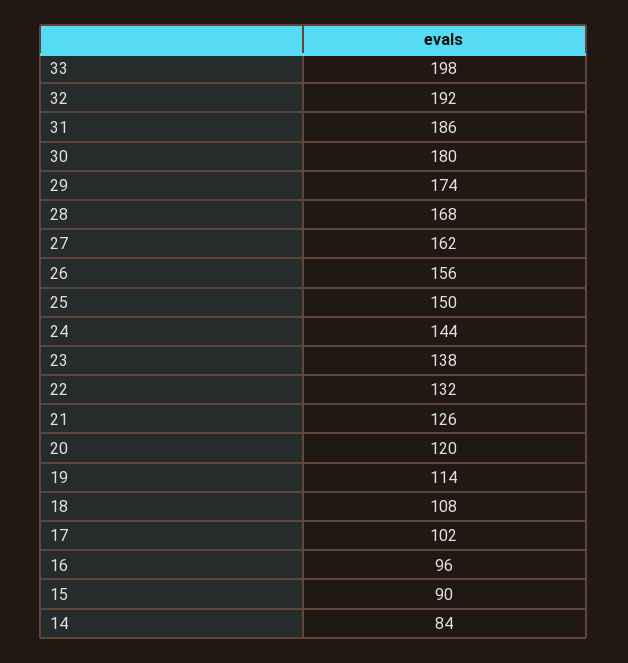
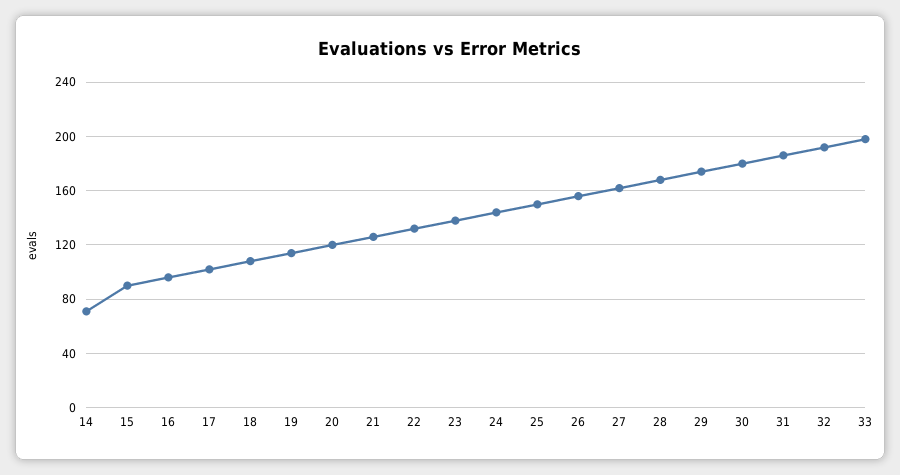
  {
    "33": 198,
    "32": 192,
    "31": 186,
    "30": 180,
    "29": 174,
    "28": 168,
    "27": 162,
    "26": 156,
    "25": 150,
    "24": 144,
    "23": 138,
    "22": 132,
    "21": 126,
    "20": 120,
    "19": 114,
    "18": 108,
    "17": 102,
    "16": 96,
    "15": 90,
-   "14": 84
+   "14": 70
  }

